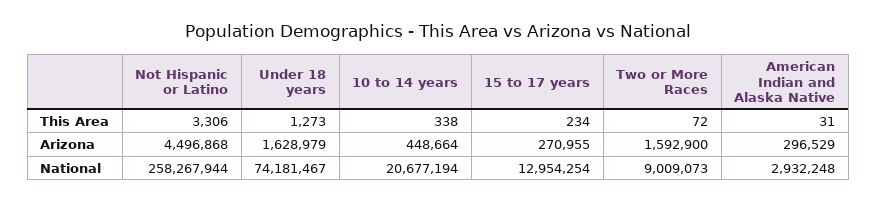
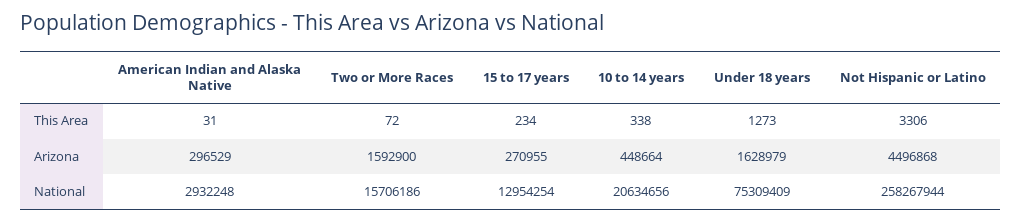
  {
    "Not Hispanic or Latino": {
      "This Area": 3306,
      "Arizona": 4496868,
      "National": 258267944
    },
    "Under 18 years": {
      "This Area": 1273,
      "Arizona": 1628979,
-     "National": 74181467
+     "National": 75309409
    },
    "10 to 14 years": {
      "This Area": 338,
      "Arizona": 448664,
-     "National": 20677194
+     "National": 20634656
    },
    "15 to 17 years": {
      "This Area": 234,
      "Arizona": 270955,
      "National": 12954254
    },
    "Two or More Races": {
      "This Area": 72,
      "Arizona": 1592900,
-     "National": 9009073
+     "National": 15706186
    },
    "American Indian and Alaska Native": {
      "This Area": 31,
      "Arizona": 296529,
      "National": 2932248
    }
  }

